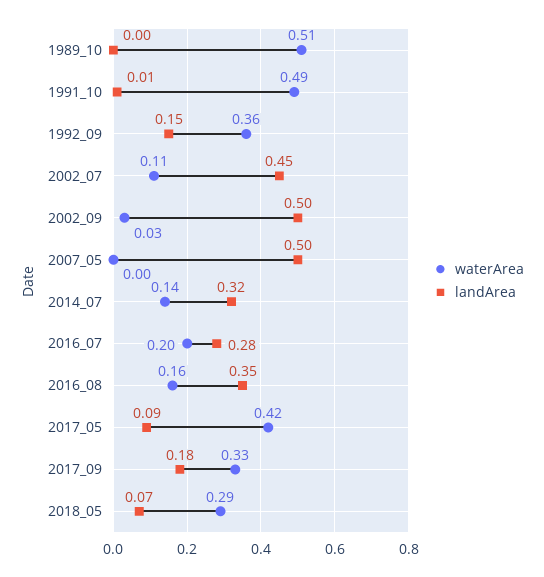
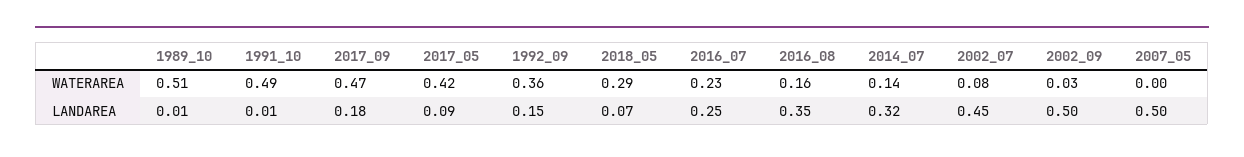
  {
    "waterArea": {
      "1989_10": 0.51,
      "1991_10": 0.49,
      "1992_09": 0.36,
-     "2002_07": 0.11,
+     "2002_07": 0.08,
      "2002_09": 0.03,
      "2007_05": 0,
      "2014_07": 0.14,
-     "2016_07": 0.2,
+     "2016_07": 0.23,
      "2016_08": 0.16,
      "2017_05": 0.42,
-     "2017_09": 0.33,
+     "2017_09": 0.47,
      "2018_05": 0.29
    },
    "landArea": {
-     "1989_10": 0,
+     "1989_10": 0.01,
      "1991_10": 0.01,
      "1992_09": 0.15,
      "2002_07": 0.45,
      "2002_09": 0.5,
      "2007_05": 0.5,
      "2014_07": 0.32,
-     "2016_07": 0.28,
+     "2016_07": 0.25,
      "2016_08": 0.35,
      "2017_05": 0.09,
      "2017_09": 0.18,
      "2018_05": 0.07
    }
  }

